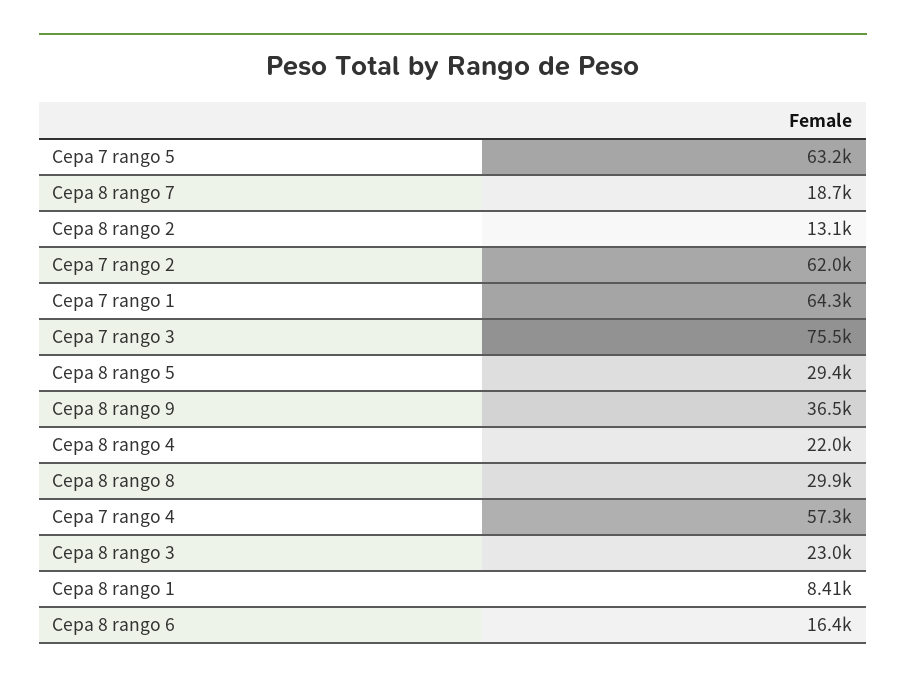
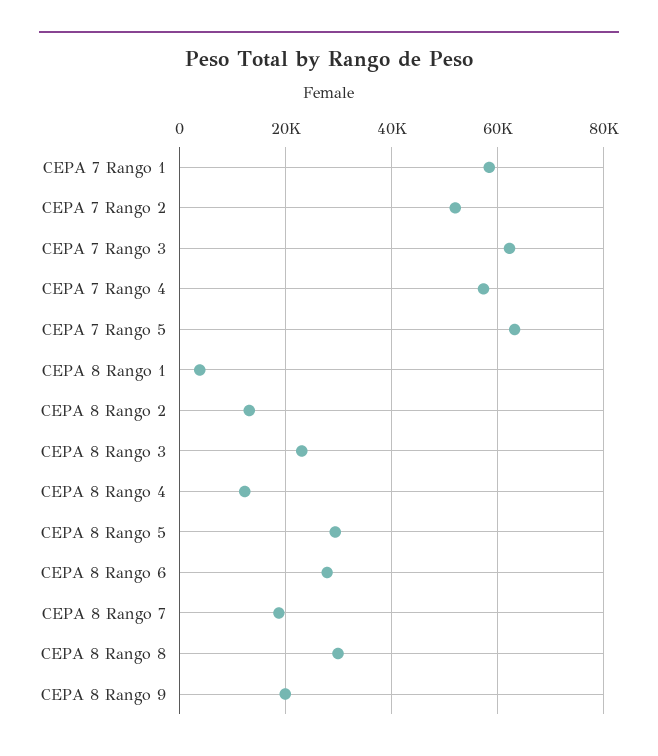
  {
    "Cepa 7 rango 5": 63200,
    "Cepa 8 rango 7": 18700,
    "Cepa 8 rango 2": 13100,
-   "Cepa 7 rango 2": 62000,
+   "Cepa 7 rango 2": 52000,
-   "Cepa 7 rango 1": 64300,
+   "Cepa 7 rango 1": 58000,
-   "Cepa 7 rango 3": 75500,
+   "Cepa 7 rango 3": 62000,
    "Cepa 8 rango 5": 29400,
-   "Cepa 8 rango 9": 36500,
+   "Cepa 8 rango 9": 20000,
-   "Cepa 8 rango 4": 22000,
+   "Cepa 8 rango 4": 12000,
    "Cepa 8 rango 8": 29900,
    "Cepa 7 rango 4": 57300,
    "Cepa 8 rango 3": 23000,
-   "Cepa 8 rango 1": 8410,
+   "Cepa 8 rango 1": 4000,
-   "Cepa 8 rango 6": 16400
+   "Cepa 8 rango 6": 28000
  }

